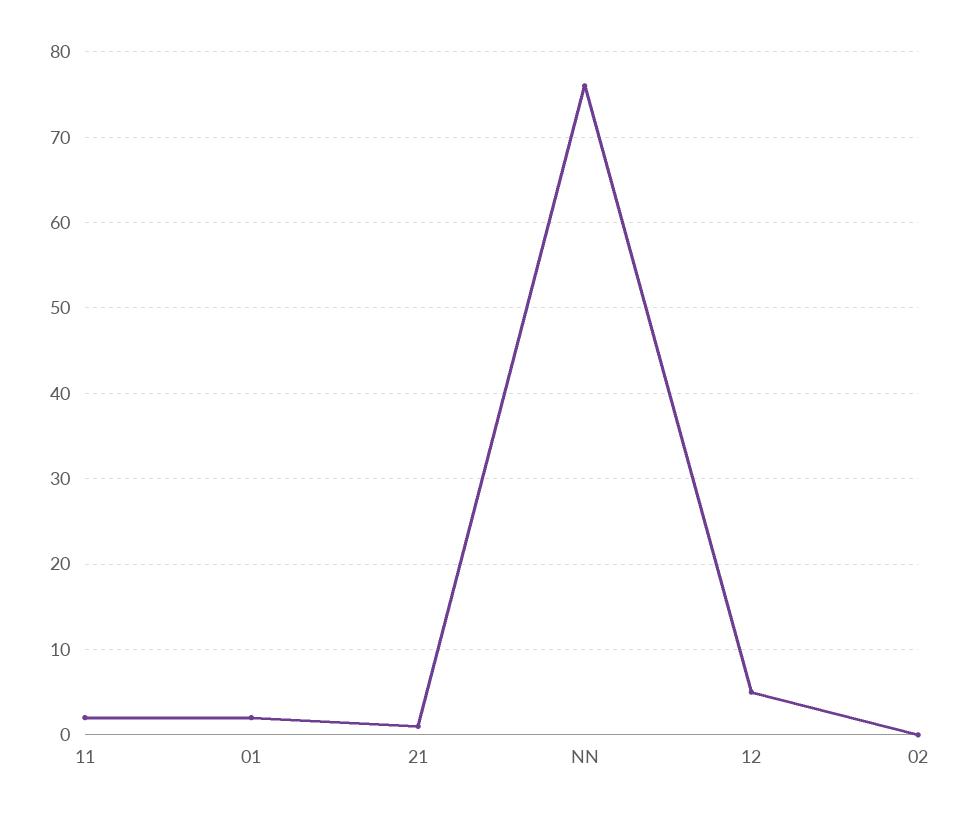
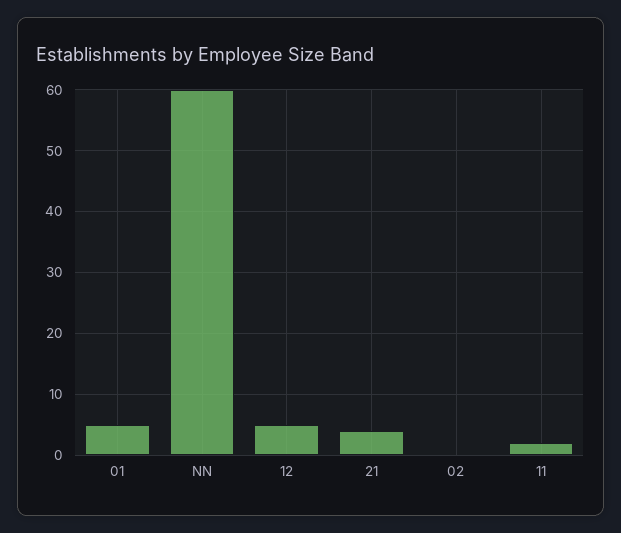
  {
    "11": 2,
-   "01": 2,
+   "01": 5,
-   "21": 1,
+   "21": 4,
-   "NN": 76,
+   "NN": 60,
    "12": 5,
    "02": 0
  }

